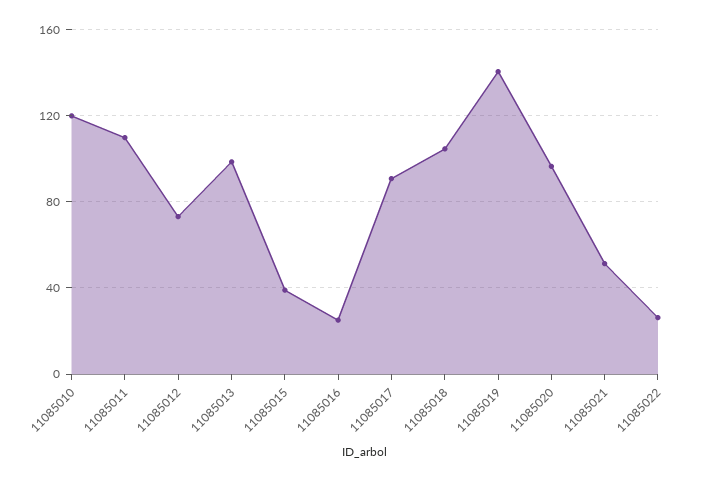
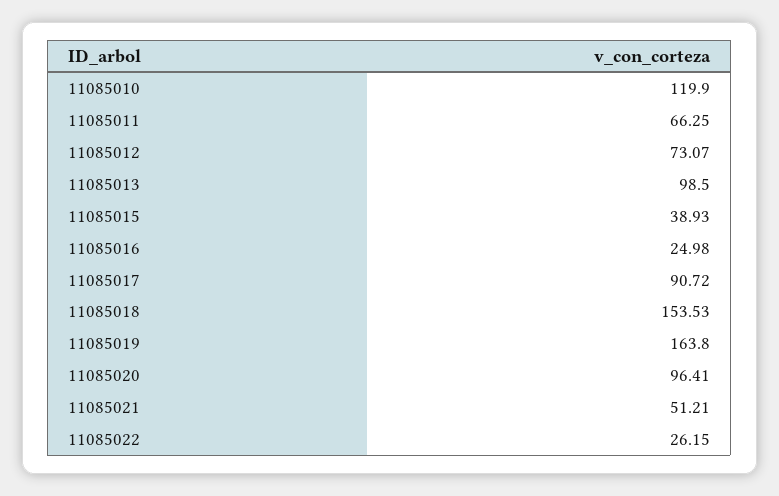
  {
    "11085010": 119.9,
-   "11085011": 110,
+   "11085011": 66.25,
    "11085012": 73.07,
    "11085013": 98.5,
    "11085015": 38.93,
    "11085016": 24.98,
    "11085017": 90.72,
-   "11085018": 105,
+   "11085018": 153.53,
-   "11085019": 140,
+   "11085019": 163.8,
    "11085020": 96.41,
    "11085021": 51.21,
    "11085022": 26.15
  }

